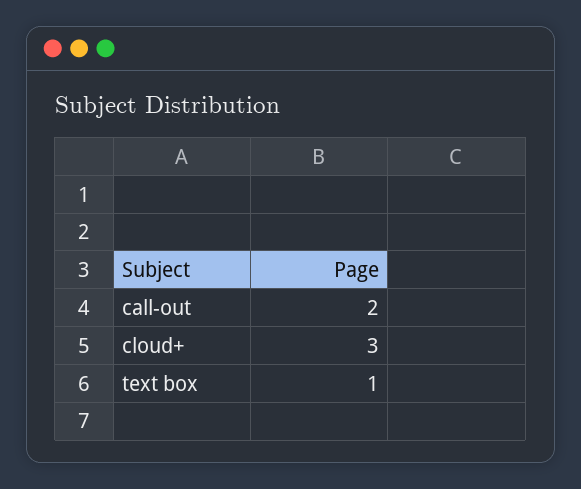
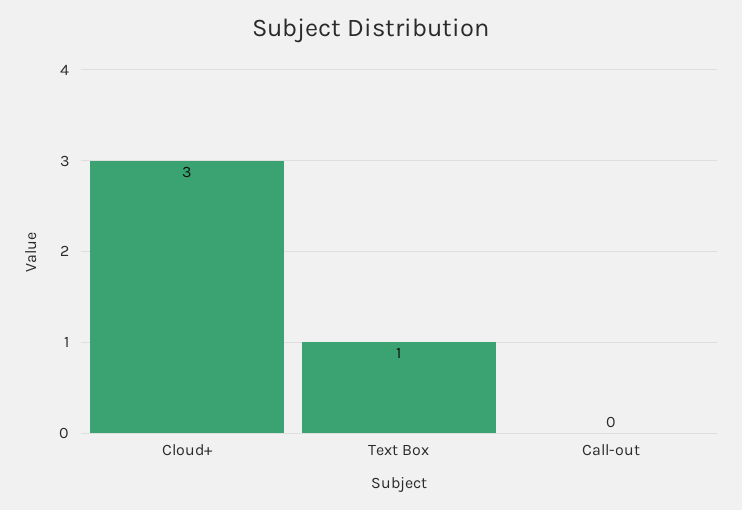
  {
-   "call-out": 2,
+   "call-out": 0,
    "cloud+": 3,
    "text box": 1
  }

